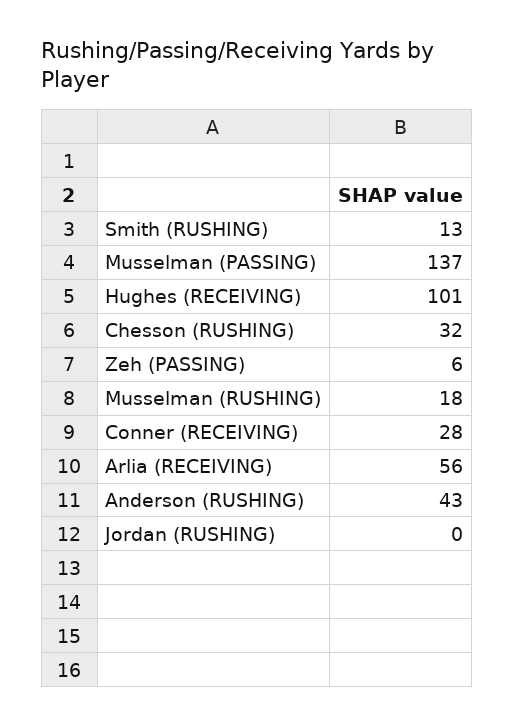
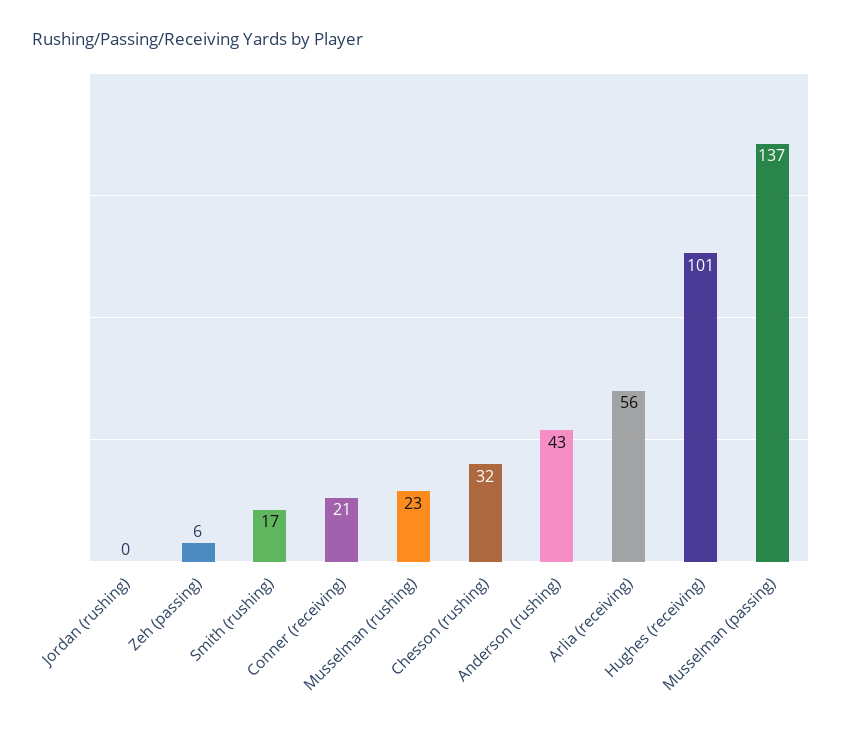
  {
-   "Smith (RUSHING)": 13,
+   "Smith (RUSHING)": 17,
    "Musselman (PASSING)": 137,
    "Hughes (RECEIVING)": 101,
    "Chesson (RUSHING)": 32,
    "Zeh (PASSING)": 6,
-   "Musselman (RUSHING)": 18,
+   "Musselman (RUSHING)": 23,
-   "Conner (RECEIVING)": 28,
+   "Conner (RECEIVING)": 21,
    "Arlia (RECEIVING)": 56,
    "Anderson (RUSHING)": 43,
    "Jordan (RUSHING)": 0
  }

